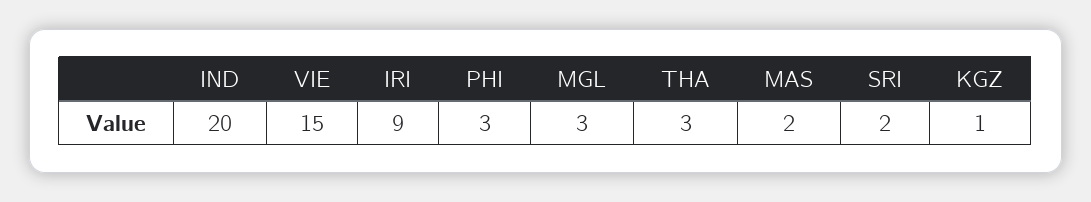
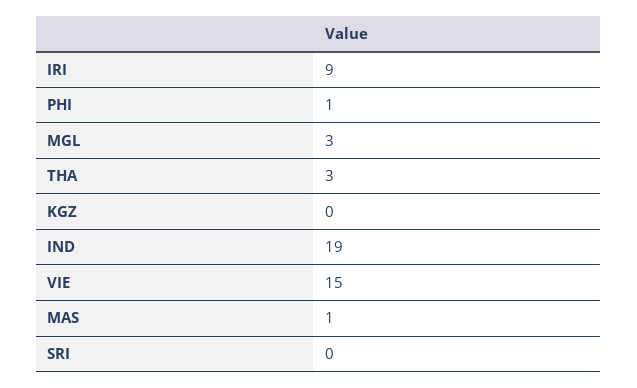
  {
-   "IND": 20,
+   "IND": 19,
    "VIE": 15,
    "IRI": 9,
-   "PHI": 3,
+   "PHI": 1,
    "MGL": 3,
    "THA": 3,
-   "MAS": 2,
+   "MAS": 1,
-   "SRI": 2,
+   "SRI": 0,
-   "KGZ": 1
+   "KGZ": 0
  }

